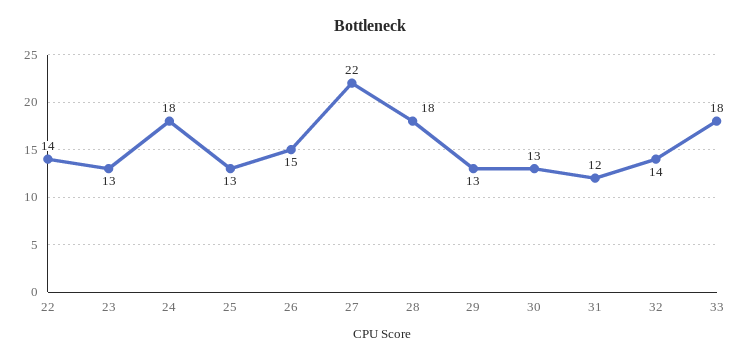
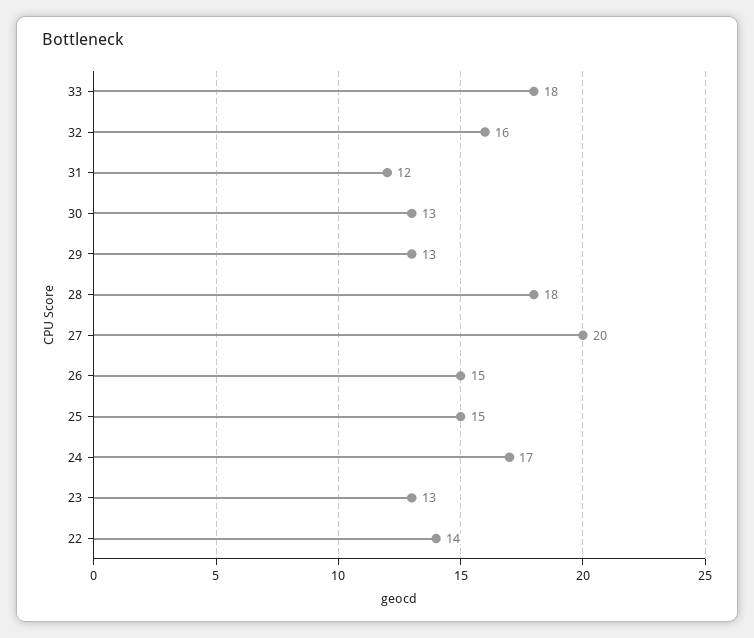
  {
    "22": 14,
    "23": 13,
-   "24": 18,
+   "24": 17,
-   "25": 13,
+   "25": 15,
    "26": 15,
-   "27": 22,
+   "27": 20,
    "28": 18,
    "29": 13,
    "30": 13,
    "31": 12,
-   "32": 14,
+   "32": 16,
    "33": 18
  }

